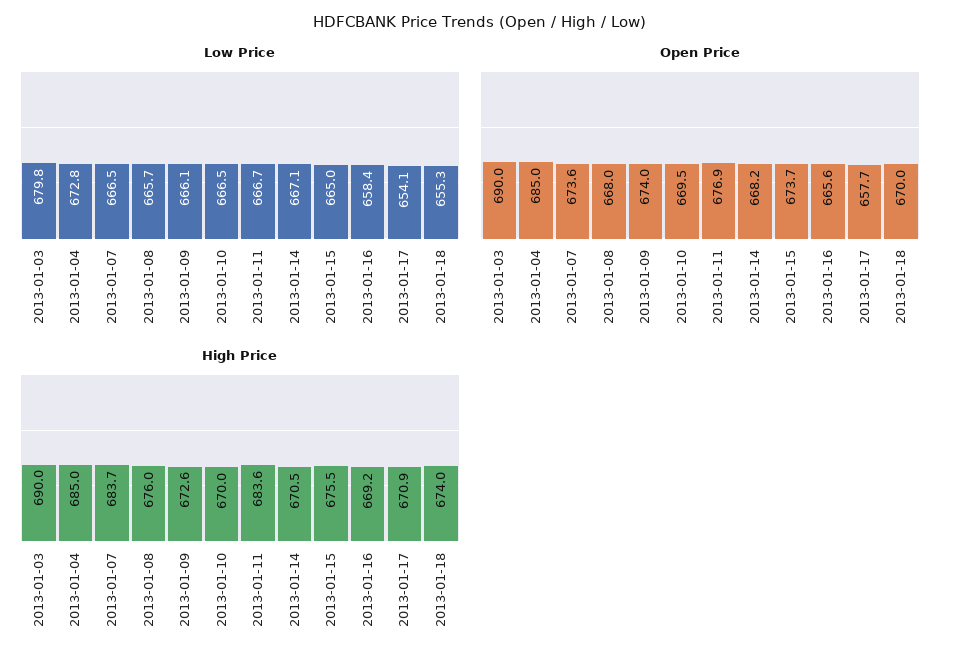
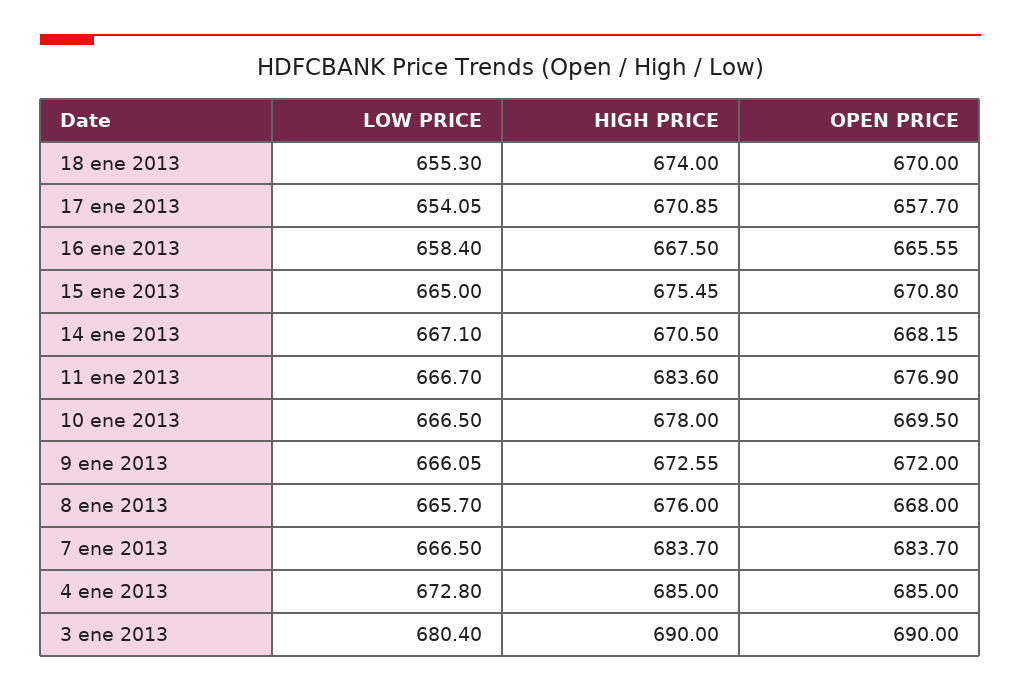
  {
    "Low Price": {
-     "2013-01-03": 679.8,
+     "2013-01-03": 680.4,
      "2013-01-04": 672.8,
      "2013-01-07": 666.5,
      "2013-01-08": 665.7,
      "2013-01-09": 666.05,
      "2013-01-10": 666.5,
      "2013-01-11": 666.7,
      "2013-01-14": 667.1,
      "2013-01-15": 665,
      "2013-01-16": 658.4,
      "2013-01-17": 654.05,
      "2013-01-18": 655.3
    },
    "Open Price": {
      "2013-01-03": 690,
      "2013-01-04": 685,
-     "2013-01-07": 673.6,
+     "2013-01-07": 683.7,
      "2013-01-08": 668,
-     "2013-01-09": 674,
+     "2013-01-09": 672,
      "2013-01-10": 669.5,
      "2013-01-11": 676.9,
      "2013-01-14": 668.15,
-     "2013-01-15": 673.7,
+     "2013-01-15": 670.8,
      "2013-01-16": 665.55,
      "2013-01-17": 657.7,
      "2013-01-18": 670
    },
    "High Price": {
      "2013-01-03": 690,
      "2013-01-04": 685,
      "2013-01-07": 683.7,
      "2013-01-08": 676,
      "2013-01-09": 672.55,
-     "2013-01-10": 670,
+     "2013-01-10": 678,
      "2013-01-11": 683.6,
      "2013-01-14": 670.5,
      "2013-01-15": 675.45,
-     "2013-01-16": 669.2,
+     "2013-01-16": 667.5,
      "2013-01-17": 670.85,
      "2013-01-18": 674
    }
  }

